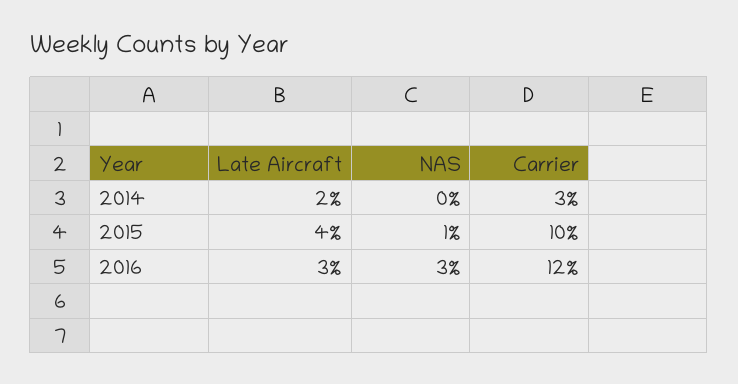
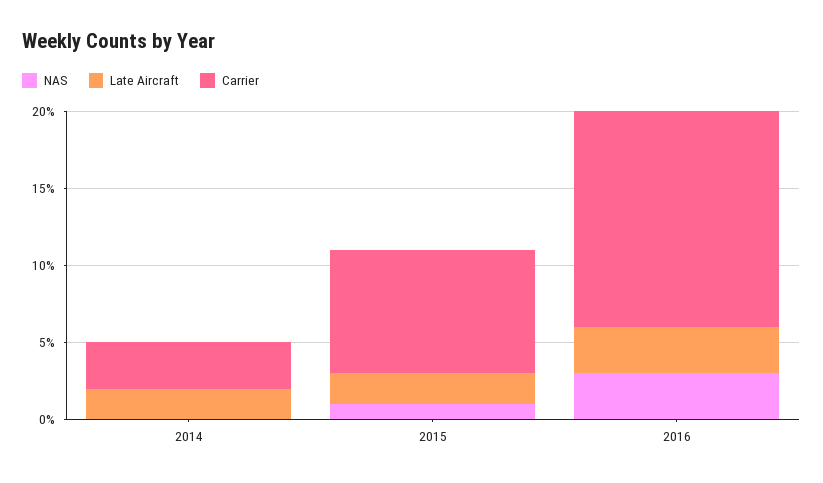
  {
    "Late Aircraft": {
      "2014": 2,
-     "2015": 4,
+     "2015": 2,
      "2016": 3
    },
    "NAS": {
      "2014": 0,
      "2015": 1,
      "2016": 3
    },
    "Carrier": {
      "2014": 3,
-     "2015": 10,
+     "2015": 8,
-     "2016": 12
+     "2016": 14
    }
  }

